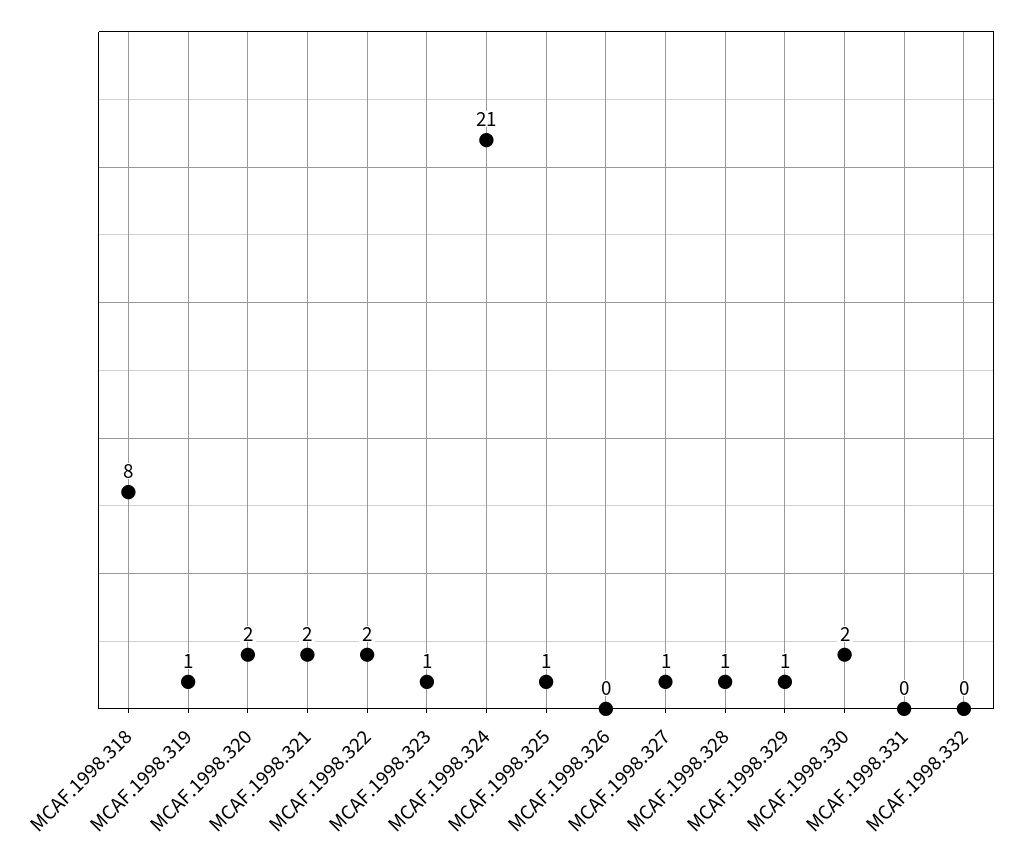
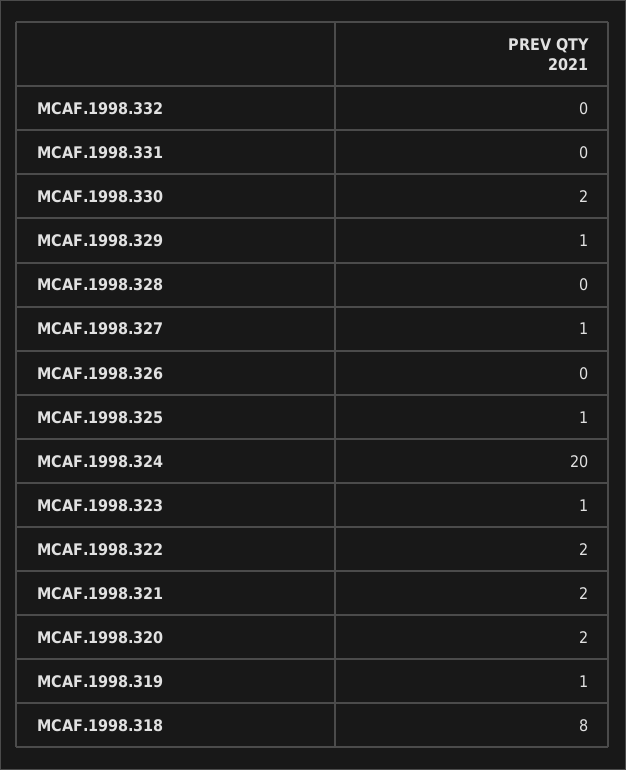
  {
    "MCAF.1998.318": 8,
    "MCAF.1998.319": 1,
    "MCAF.1998.320": 2,
    "MCAF.1998.321": 2,
    "MCAF.1998.322": 2,
    "MCAF.1998.323": 1,
-   "MCAF.1998.324": 21,
+   "MCAF.1998.324": 20,
    "MCAF.1998.325": 1,
    "MCAF.1998.326": 0,
    "MCAF.1998.327": 1,
-   "MCAF.1998.328": 1,
+   "MCAF.1998.328": 0,
    "MCAF.1998.329": 1,
    "MCAF.1998.330": 2,
    "MCAF.1998.331": 0,
    "MCAF.1998.332": 0
  }

